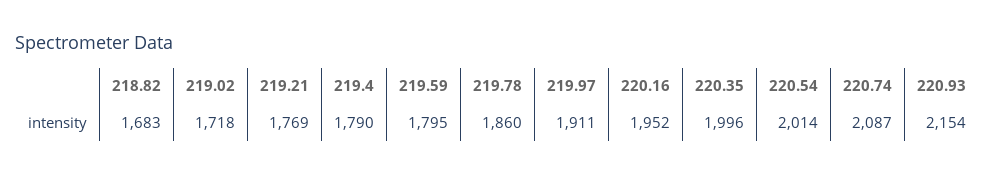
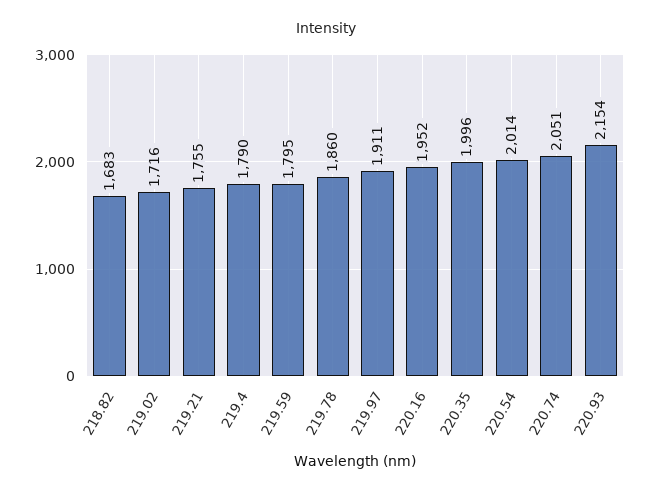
  {
    "218.82": 1683,
-   "219.02": 1718,
+   "219.02": 1716,
-   "219.21": 1769,
+   "219.21": 1755,
    "219.4": 1790,
    "219.59": 1795,
    "219.78": 1860,
    "219.97": 1911,
    "220.16": 1952,
    "220.35": 1996,
    "220.54": 2014,
-   "220.74": 2087,
+   "220.74": 2051,
    "220.93": 2154
  }

